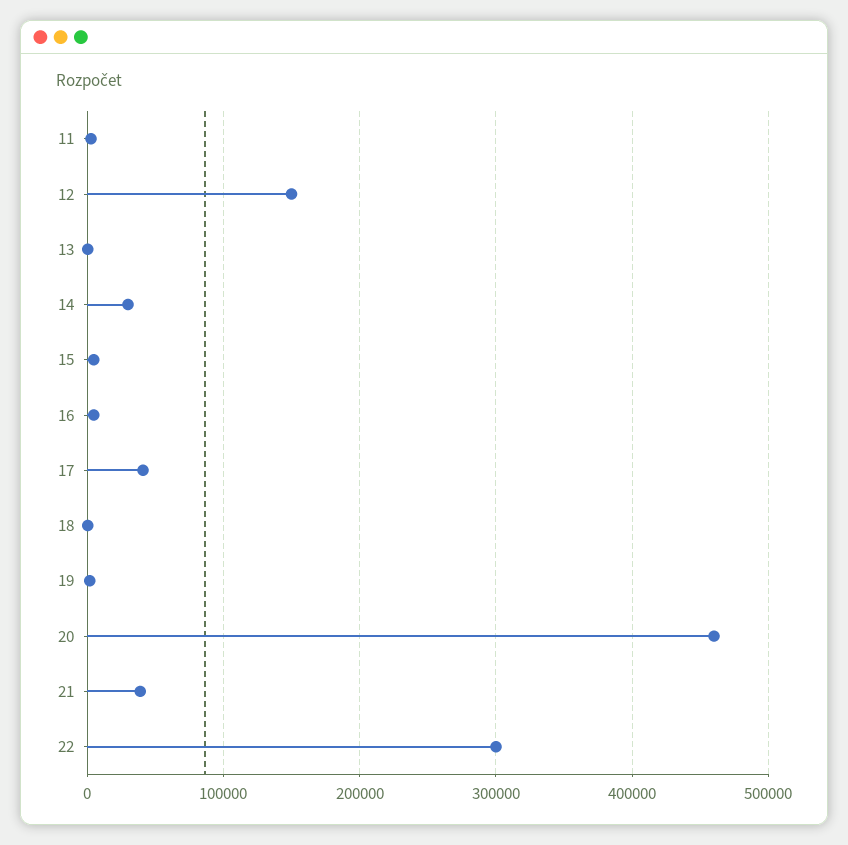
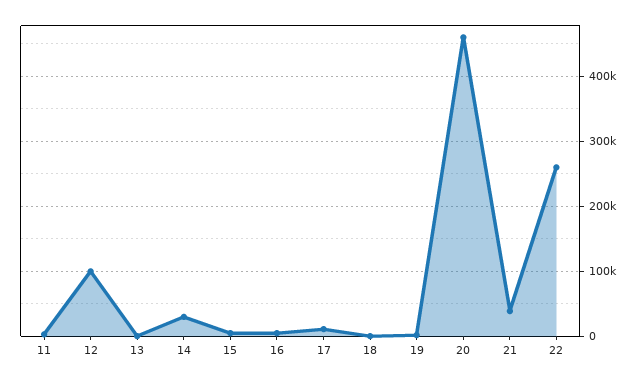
  {
    "11": 0,
-   "12": 150000,
+   "12": 100000,
    "13": 0,
    "14": 30000,
    "15": 10000,
    "16": 10000,
-   "17": 40000,
+   "17": 10000,
    "18": 0,
    "19": 0,
    "20": 460000,
    "21": 40000,
-   "22": 300000
+   "22": 260000
  }

